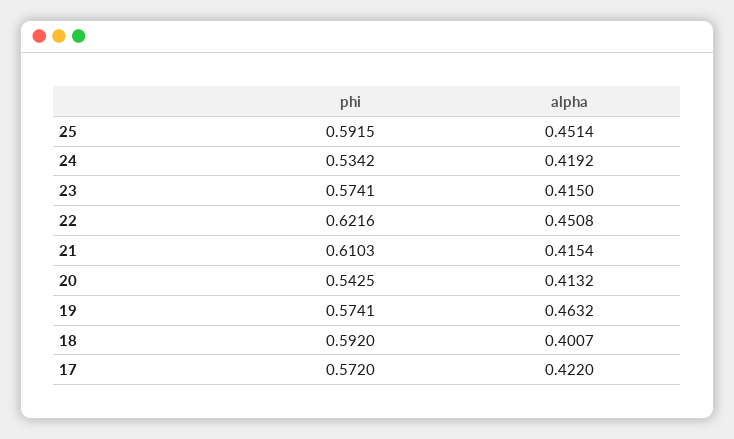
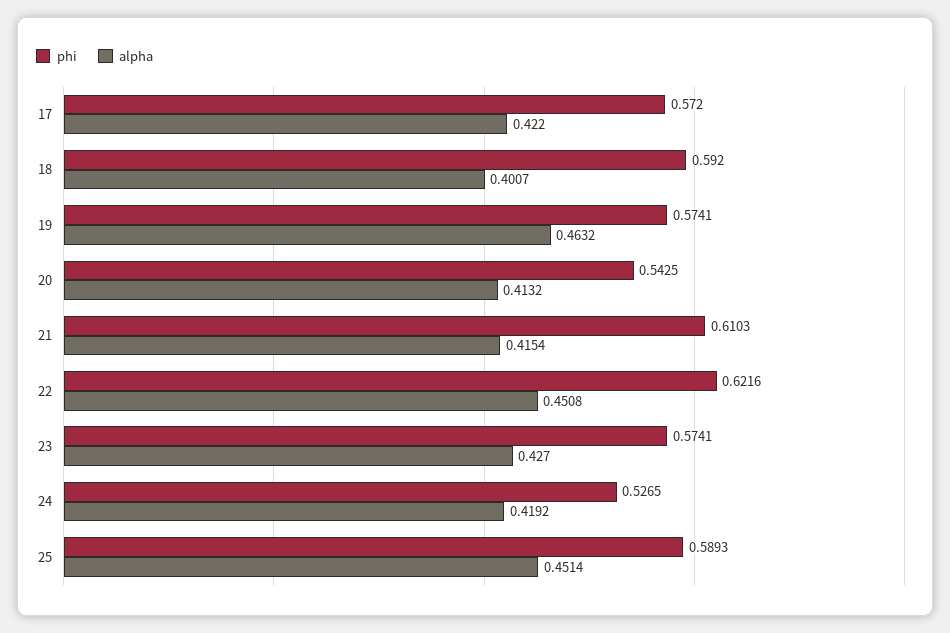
  {
    "phi": {
-     "25": 0.5915,
+     "25": 0.5893,
-     "24": 0.5342,
+     "24": 0.5265,
      "23": 0.5741,
      "22": 0.6216,
      "21": 0.6103,
      "20": 0.5425,
      "19": 0.5741,
      "18": 0.592,
      "17": 0.572
    },
    "alpha": {
      "25": 0.4514,
      "24": 0.4192,
-     "23": 0.415,
+     "23": 0.427,
      "22": 0.4508,
      "21": 0.4154,
      "20": 0.4132,
      "19": 0.4632,
      "18": 0.4007,
      "17": 0.422
    }
  }

